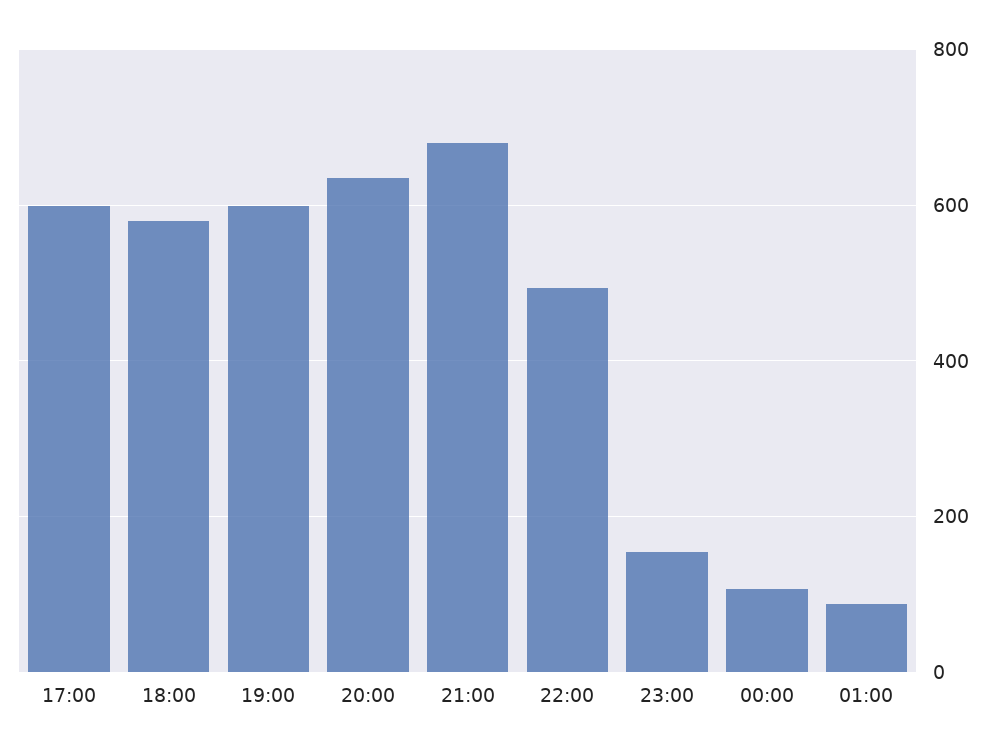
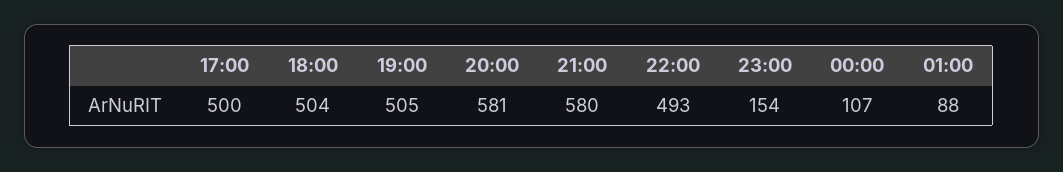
  {
-   "17:00": 600,
+   "17:00": 500,
-   "18:00": 580,
+   "18:00": 504,
-   "19:00": 600,
+   "19:00": 505,
-   "20:00": 640,
+   "20:00": 581,
-   "21:00": 680,
+   "21:00": 580,
    "22:00": 493,
    "23:00": 154,
    "00:00": 107,
    "01:00": 88
  }

